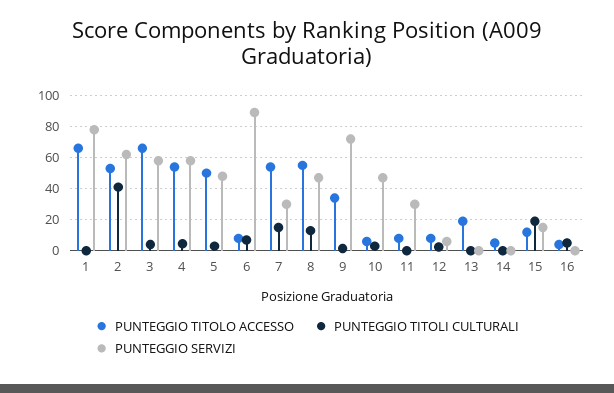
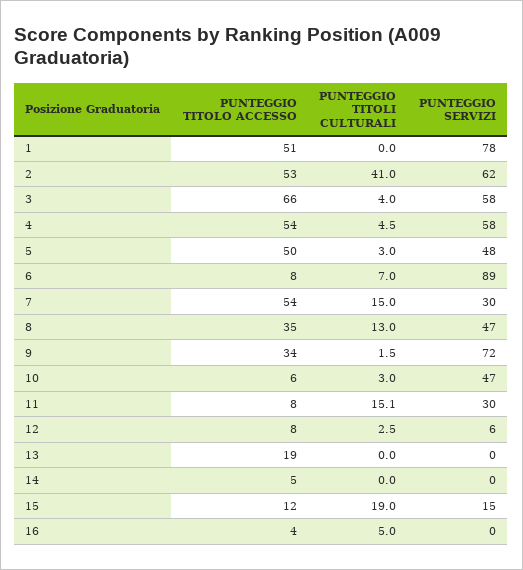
  {
    "PUNTEGGIO TITOLO ACCESSO": {
-     "1": 65,
+     "1": 51,
      "2": 53,
      "3": 66,
      "4": 54,
      "5": 50,
      "6": 8,
      "7": 54,
-     "8": 55,
+     "8": 35,
      "9": 34,
      "10": 6,
      "11": 8,
      "12": 8,
      "13": 19,
      "14": 5,
      "15": 12,
      "16": 4
    },
    "PUNTEGGIO TITOLI CULTURALI": {
      "1": 0,
      "2": 41,
      "3": 4,
      "4": 4.5,
      "5": 3,
      "6": 7,
      "7": 15,
      "8": 13,
      "9": 1.5,
      "10": 3,
-     "11": 0,
+     "11": 15.1,
      "12": 2.5,
      "13": 0,
      "14": 0,
      "15": 19,
      "16": 5
    },
    "PUNTEGGIO SERVIZI": {
      "1": 78,
      "2": 62,
      "3": 58,
      "4": 58,
      "5": 48,
      "6": 89,
      "7": 30,
      "8": 47,
      "9": 72,
      "10": 47,
      "11": 30,
      "12": 6,
      "13": 0,
      "14": 0,
      "15": 15,
      "16": 0
    }
  }

